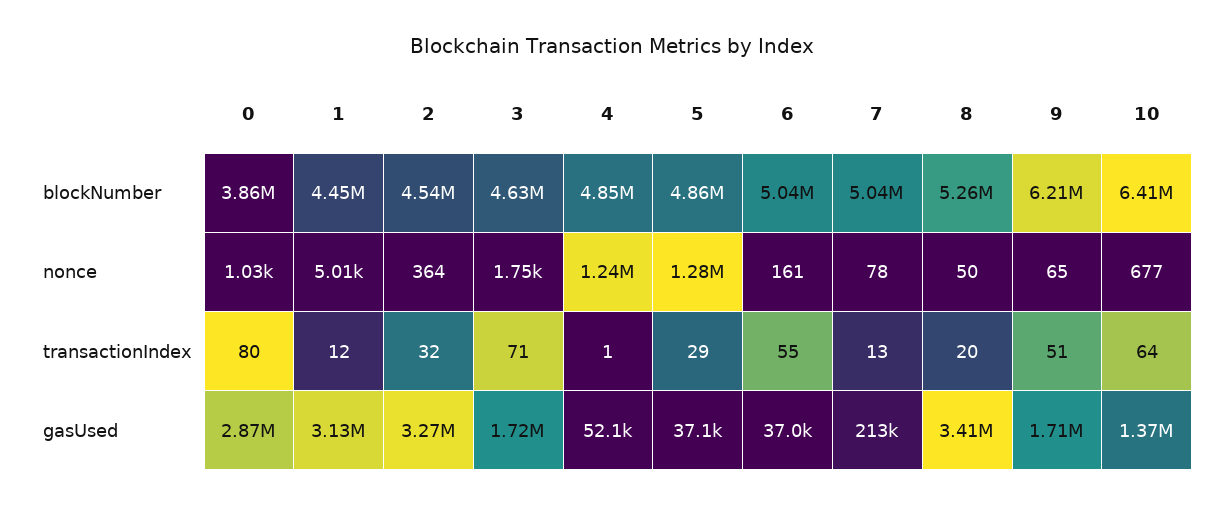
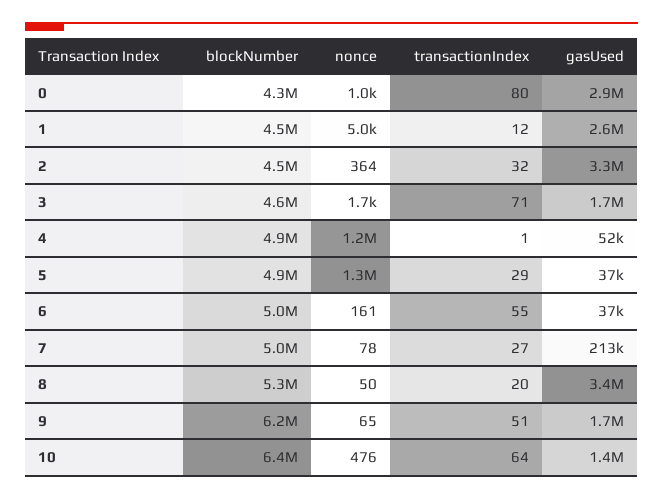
  {
    "0": {
-     "blockNumber": 3860000,
+     "blockNumber": 4300000,
      "nonce": 1030,
      "transactionIndex": 80,
      "gasUsed": 2870000
    },
    "1": {
      "blockNumber": 4450000,
      "nonce": 5010,
      "transactionIndex": 12,
-     "gasUsed": 3130000
+     "gasUsed": 2600000
    },
    "2": {
      "blockNumber": 4540000,
      "nonce": 364,
      "transactionIndex": 32,
      "gasUsed": 3270000
    },
    "3": {
      "blockNumber": 4630000,
      "nonce": 1750,
      "transactionIndex": 71,
      "gasUsed": 1720000
    },
    "4": {
      "blockNumber": 4850000,
      "nonce": 1240000,
      "transactionIndex": 1,
      "gasUsed": 52100
    },
    "5": {
      "blockNumber": 4860000,
      "nonce": 1280000,
      "transactionIndex": 29,
      "gasUsed": 37100
    },
    "6": {
      "blockNumber": 5040000,
      "nonce": 161,
      "transactionIndex": 55,
      "gasUsed": 37000
    },
    "7": {
      "blockNumber": 5040000,
      "nonce": 78,
-     "transactionIndex": 13,
+     "transactionIndex": 27,
      "gasUsed": 213000
    },
    "8": {
      "blockNumber": 5260000,
      "nonce": 50,
      "transactionIndex": 20,
      "gasUsed": 3410000
    },
    "9": {
      "blockNumber": 6210000,
      "nonce": 65,
      "transactionIndex": 51,
      "gasUsed": 1710000
    },
    "10": {
      "blockNumber": 6410000,
-     "nonce": 677,
+     "nonce": 476,
      "transactionIndex": 64,
      "gasUsed": 1370000
    }
  }

